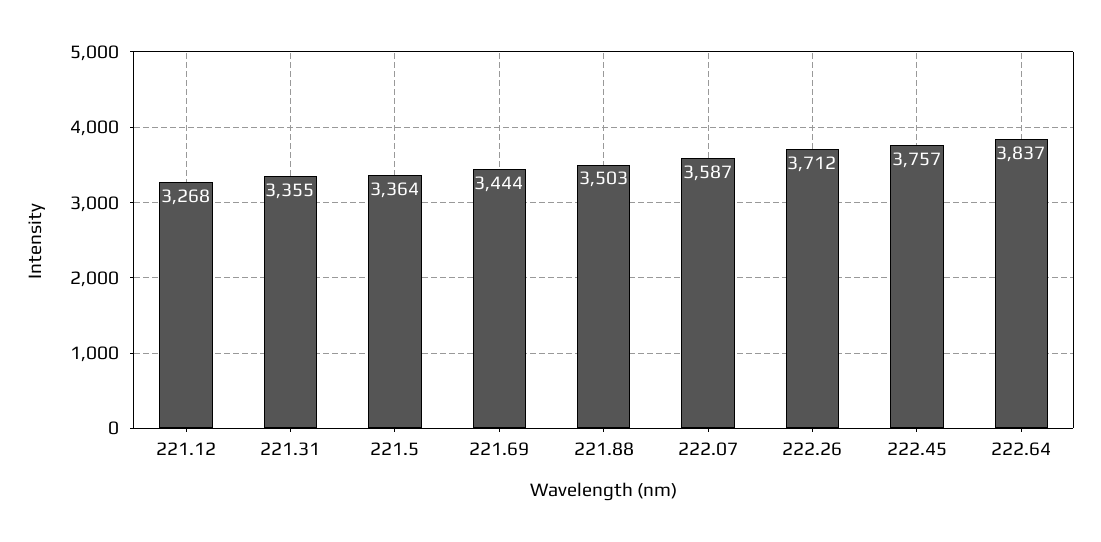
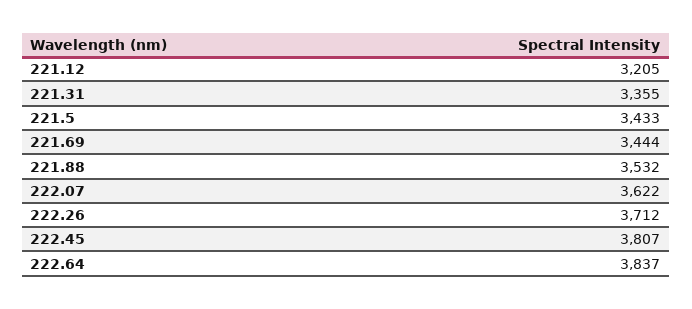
  {
-   "221.12": 3268,
+   "221.12": 3205,
    "221.31": 3355,
-   "221.5": 3364,
+   "221.5": 3433,
    "221.69": 3444,
-   "221.88": 3503,
+   "221.88": 3532,
-   "222.07": 3587,
+   "222.07": 3622,
    "222.26": 3712,
-   "222.45": 3757,
+   "222.45": 3807,
    "222.64": 3837
  }

